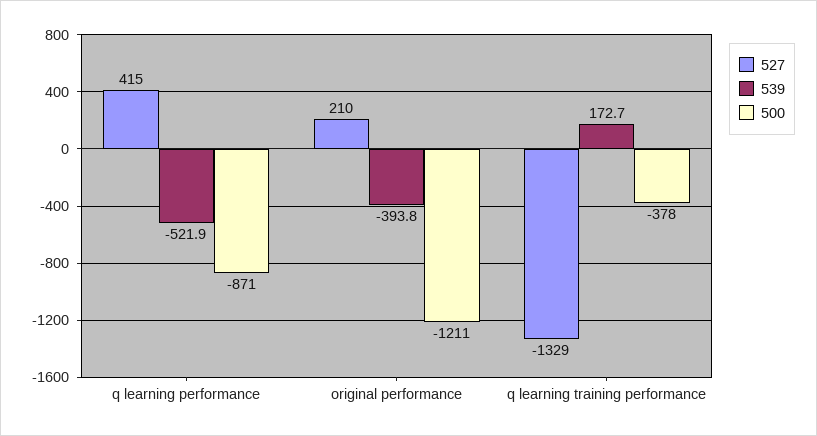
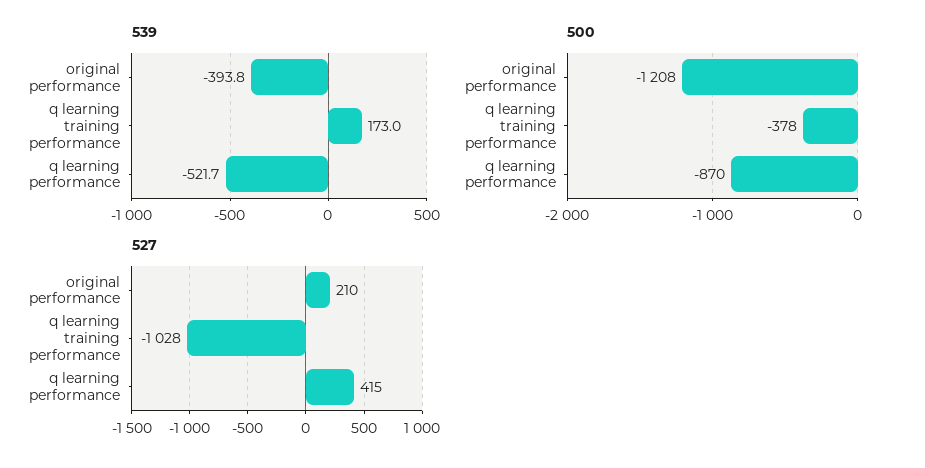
  {
    "527": {
      "q learning performance": 415,
      "original performance": 210,
-     "q learning training performance": -1329
+     "q learning training performance": -1028
    },
    "539": {
-     "q learning performance": -521.9,
+     "q learning performance": -521.7,
      "original performance": -393.8,
-     "q learning training performance": 172.7
+     "q learning training performance": 173
    },
    "500": {
-     "q learning performance": -871,
+     "q learning performance": -870,
-     "original performance": -1211,
+     "original performance": -1208,
      "q learning training performance": -378
    }
  }

